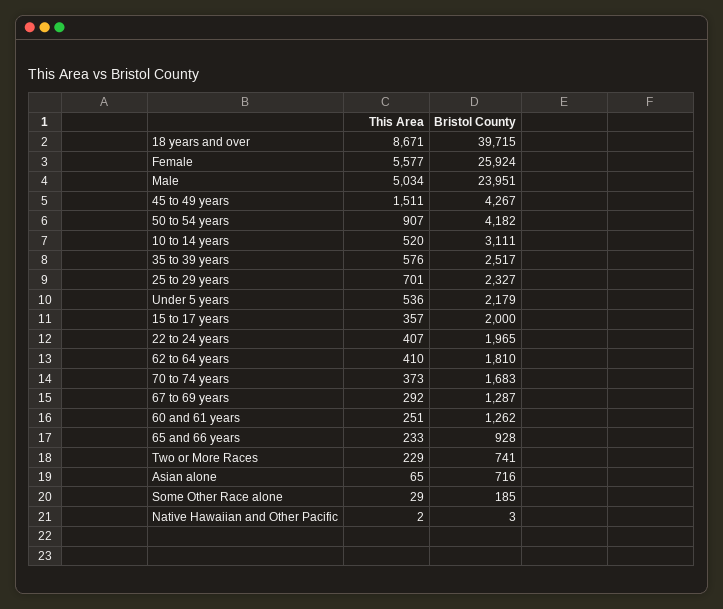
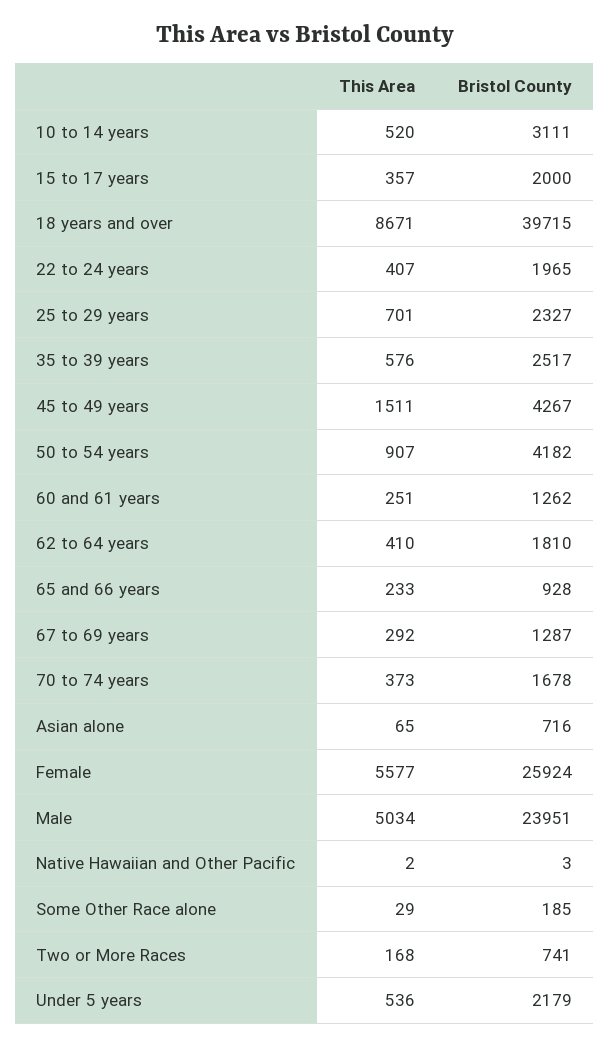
  {
    "This Area": {
      "18 years and over": 8671,
      "Female": 5577,
      "Male": 5034,
      "45 to 49 years": 1511,
      "50 to 54 years": 907,
      "10 to 14 years": 520,
      "35 to 39 years": 576,
      "25 to 29 years": 701,
      "Under 5 years": 536,
      "15 to 17 years": 357,
      "22 to 24 years": 407,
      "62 to 64 years": 410,
      "70 to 74 years": 373,
      "67 to 69 years": 292,
      "60 and 61 years": 251,
      "65 and 66 years": 233,
-     "Two or More Races": 229,
+     "Two or More Races": 168,
      "Asian alone": 65,
      "Some Other Race alone": 29,
      "Native Hawaiian and Other Pacific": 2
    },
    "Bristol County": {
      "18 years and over": 39715,
      "Female": 25924,
      "Male": 23951,
      "45 to 49 years": 4267,
      "50 to 54 years": 4182,
      "10 to 14 years": 3111,
      "35 to 39 years": 2517,
      "25 to 29 years": 2327,
      "Under 5 years": 2179,
      "15 to 17 years": 2000,
      "22 to 24 years": 1965,
      "62 to 64 years": 1810,
-     "70 to 74 years": 1683,
+     "70 to 74 years": 1678,
      "67 to 69 years": 1287,
      "60 and 61 years": 1262,
      "65 and 66 years": 928,
      "Two or More Races": 741,
      "Asian alone": 716,
      "Some Other Race alone": 185,
      "Native Hawaiian and Other Pacific": 3
    }
  }

